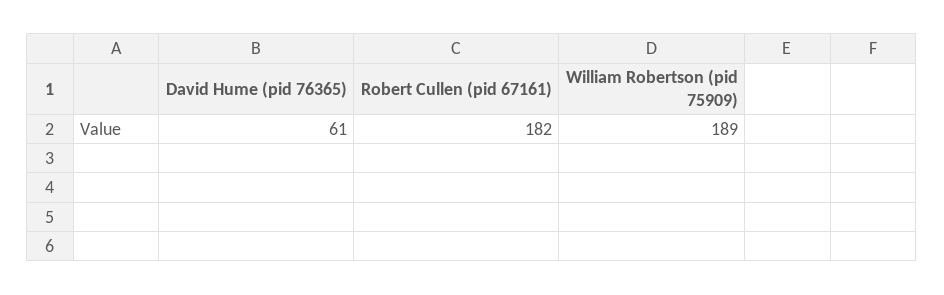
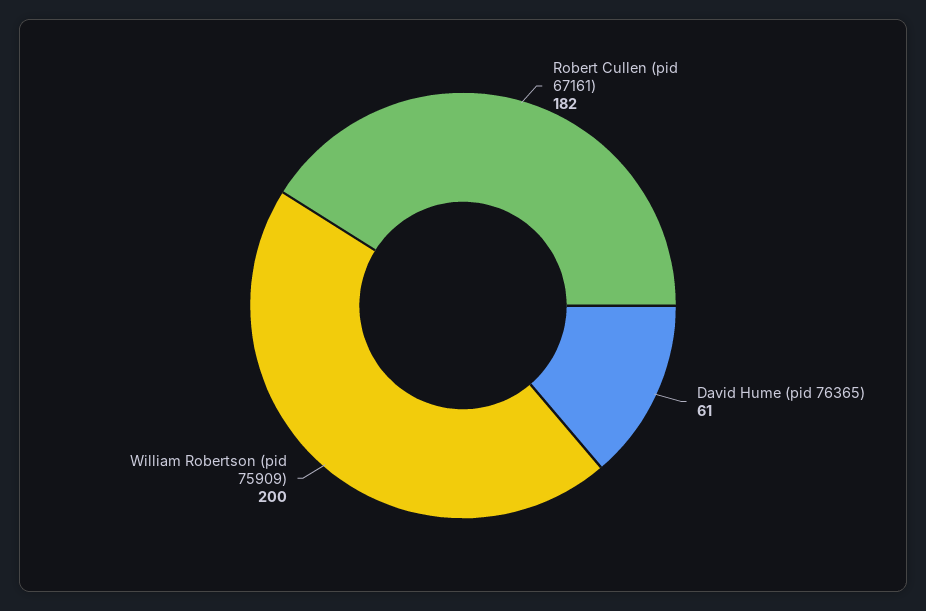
  {
    "David Hume (pid 76365)": 61,
    "Robert Cullen (pid 67161)": 182,
-   "William Robertson (pid 75909)": 189
+   "William Robertson (pid 75909)": 200
  }

